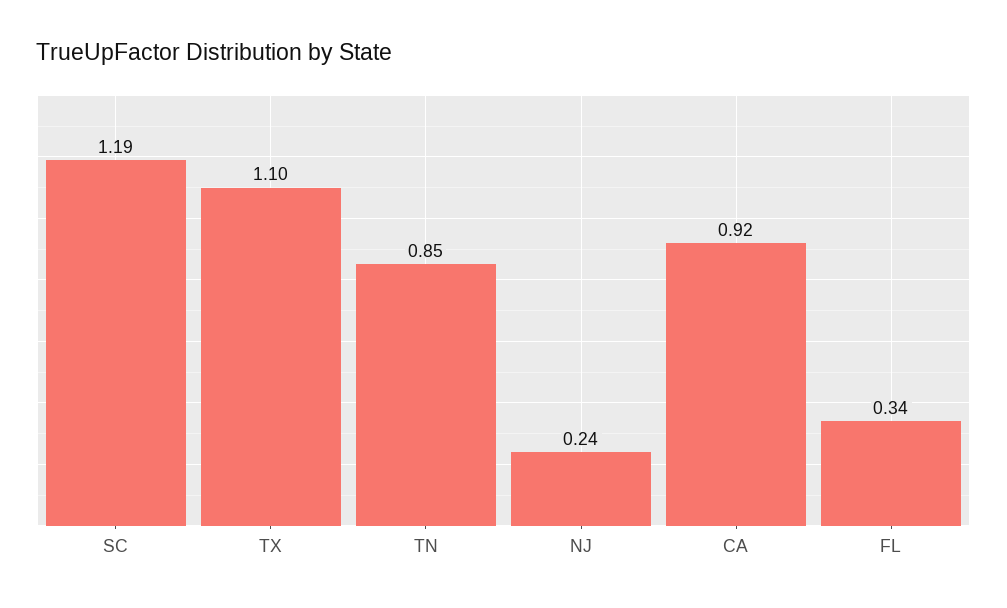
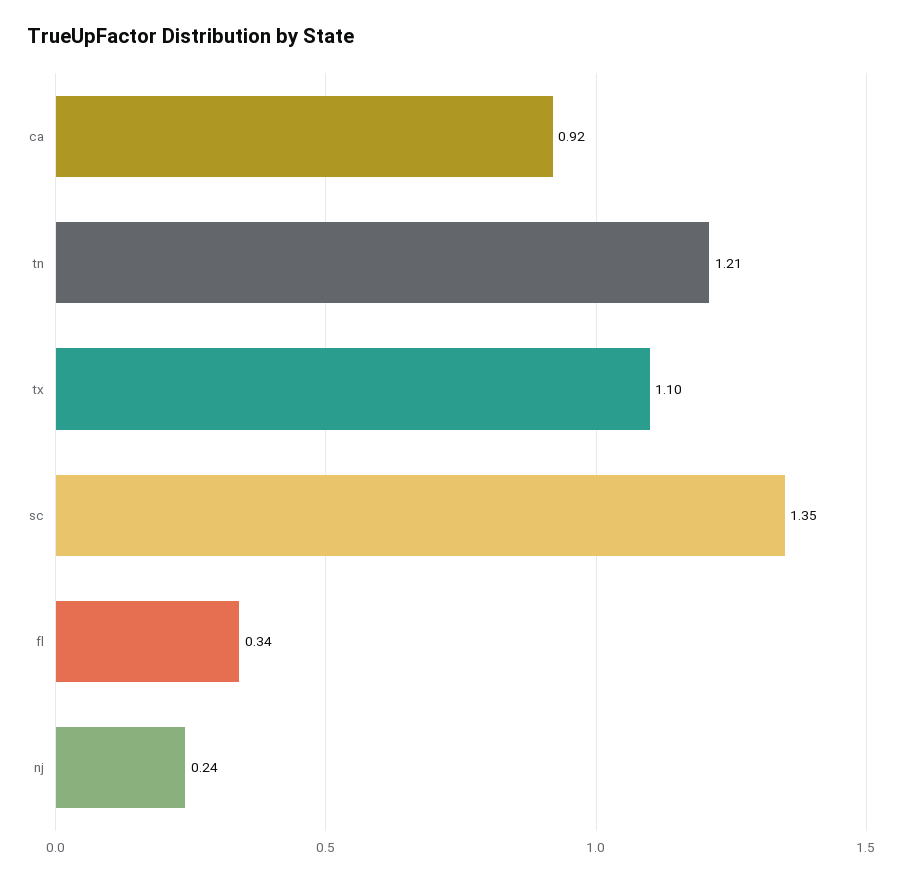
  {
-   "SC": 1.19,
+   "SC": 1.35,
    "TX": 1.1,
-   "TN": 0.85,
+   "TN": 1.21,
    "NJ": 0.24,
    "CA": 0.92,
    "FL": 0.34
  }

